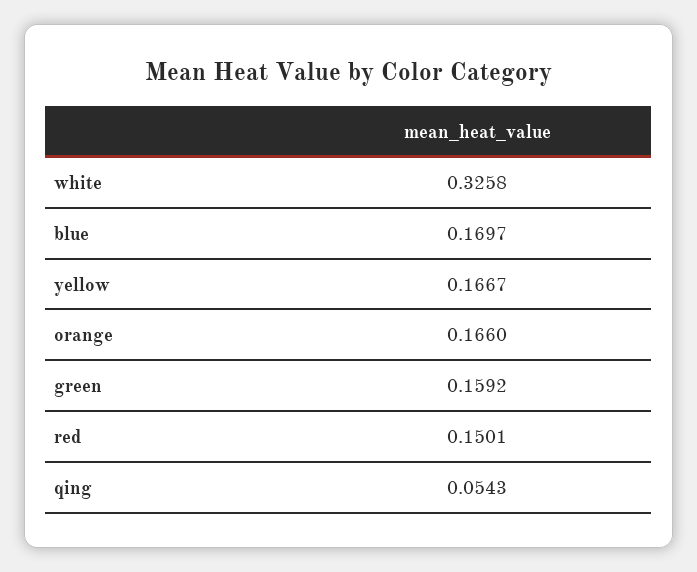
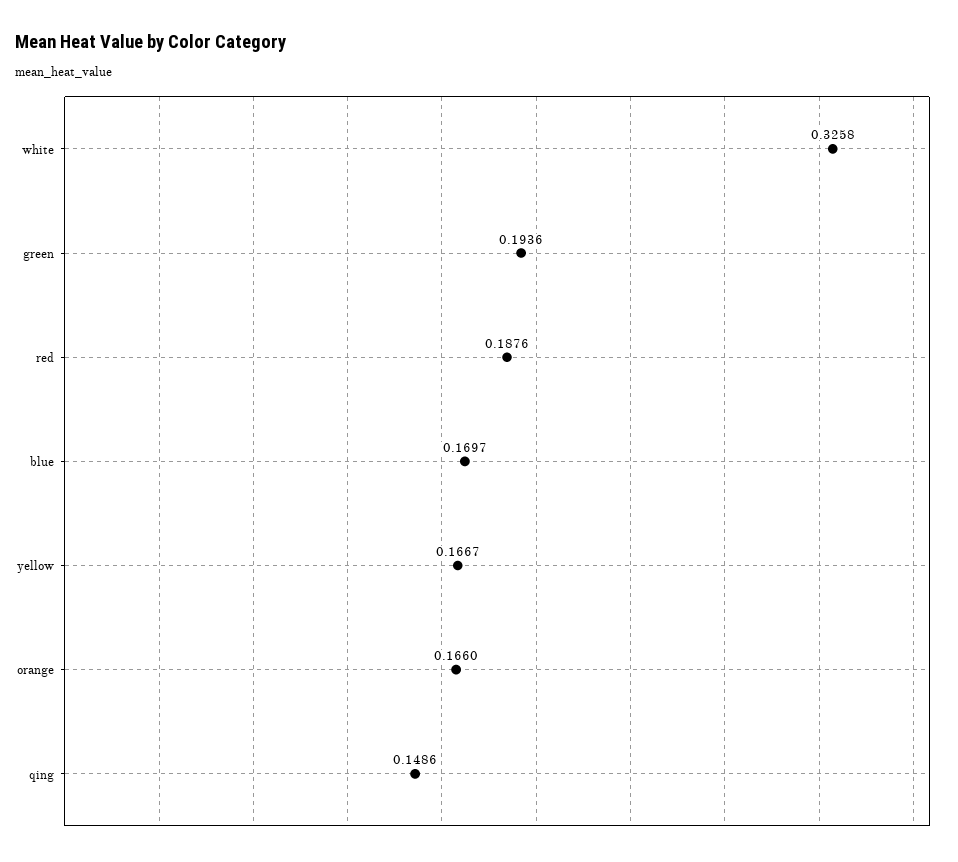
  {
    "white": 0.3258,
    "blue": 0.1697,
    "yellow": 0.1667,
    "orange": 0.166,
-   "green": 0.1592,
+   "green": 0.1936,
-   "red": 0.1501,
+   "red": 0.1876,
-   "qing": 0.0543
+   "qing": 0.1486
  }

